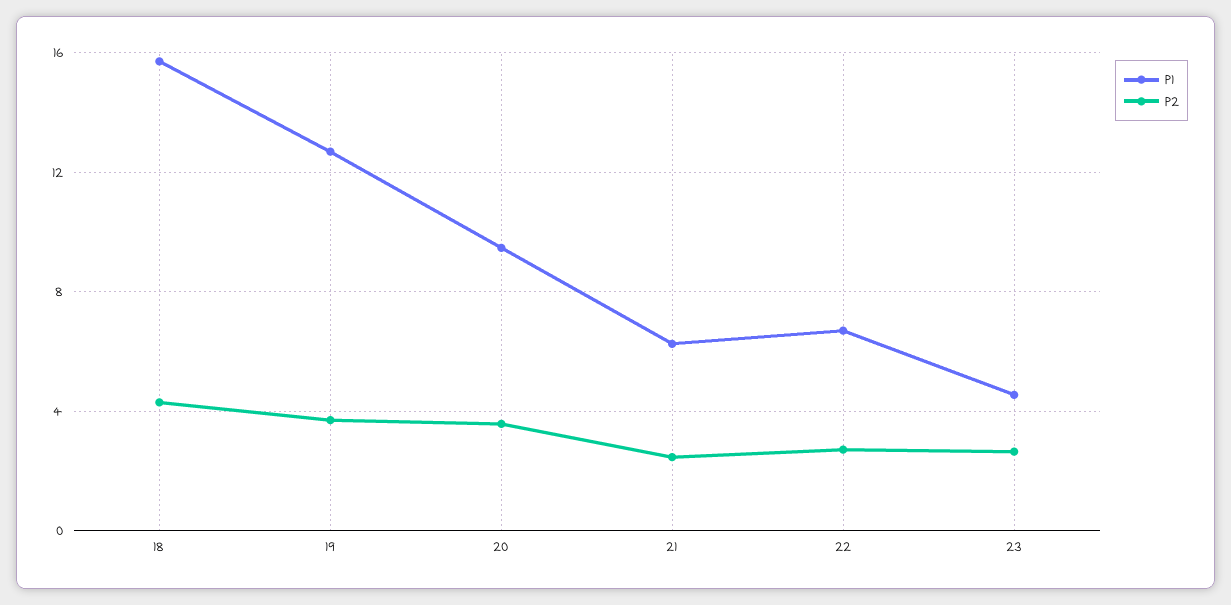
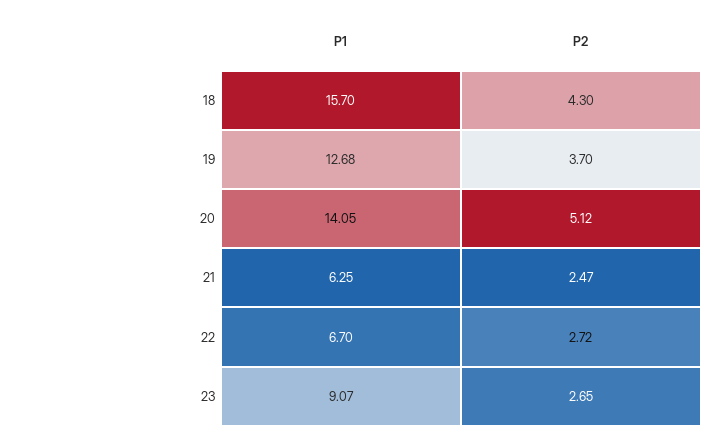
  {
    "P1": {
      "18": 15.7,
      "19": 12.68,
-     "20": 9.5,
+     "20": 14.05,
      "21": 6.25,
      "22": 6.7,
-     "23": 4.5
+     "23": 9.07
    },
    "P2": {
      "18": 4.3,
      "19": 3.7,
-     "20": 3.5,
+     "20": 5.12,
      "21": 2.47,
      "22": 2.72,
      "23": 2.65
    }
  }

